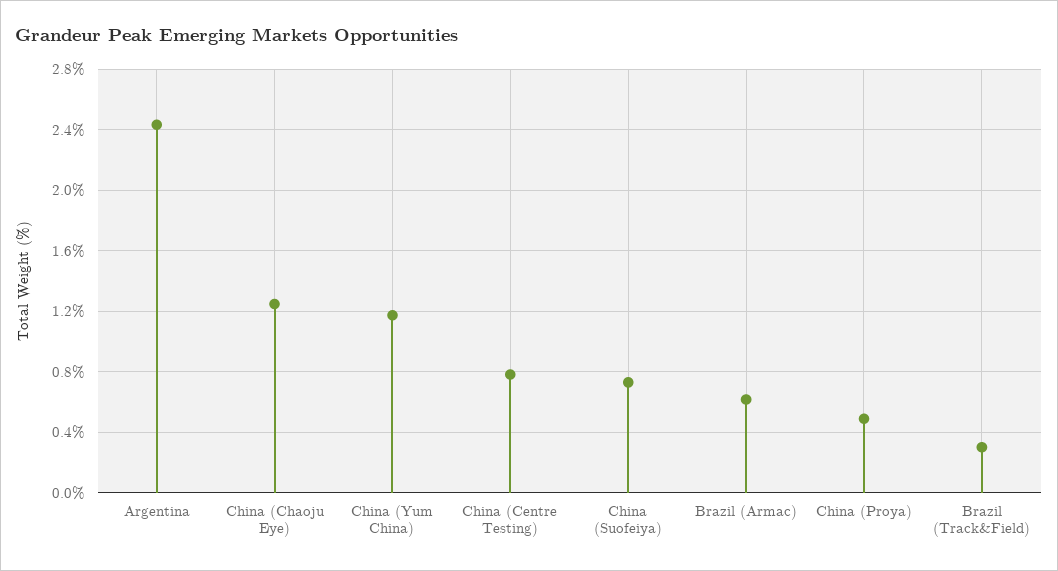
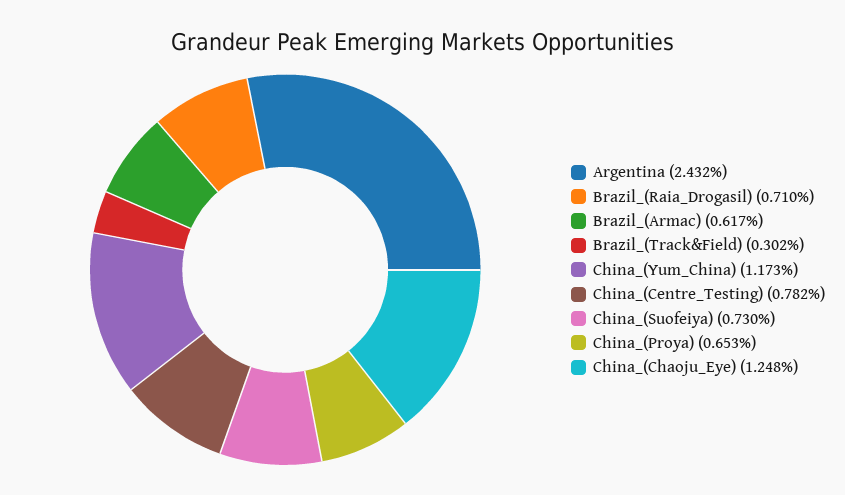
  {
    "Argentina": 2.432,
    "China (Chaoju Eye)": 1.248,
    "China (Yum China)": 1.173,
    "China (Centre Testing)": 0.782,
    "China (Suofeiya)": 0.73,
    "Brazil (Armac)": 0.617,
-   "China (Proya)": 0.5,
+   "China (Proya)": 0.653,
-   "Brazil (Track&Field)": 0.302
+   "Brazil (Track&Field)": 0.302,
+   "Brazil_(Raia_Drogasil)": 0.71
  }

